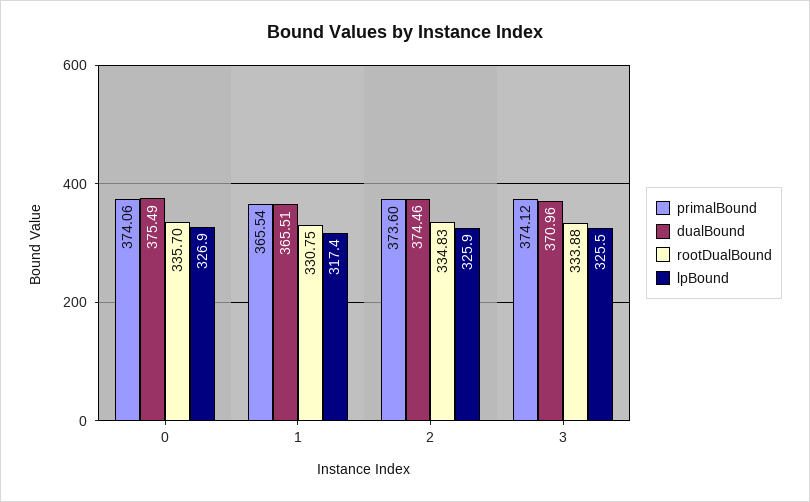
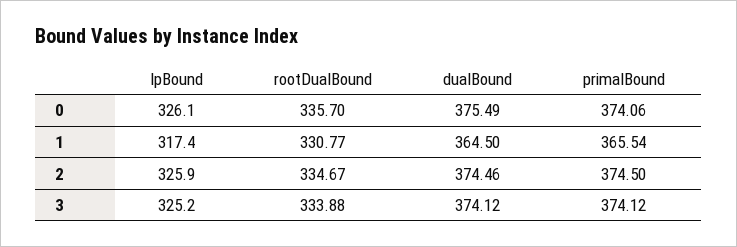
  {
    "primalBound": {
      "0": 374.06,
      "1": 365.54,
-     "2": 373.6,
+     "2": 374.5,
      "3": 374.12
    },
    "dualBound": {
      "0": 375.49,
-     "1": 365.51,
+     "1": 364.5,
      "2": 374.46,
-     "3": 370.96
+     "3": 374.12
    },
    "rootDualBound": {
      "0": 335.7,
-     "1": 330.75,
+     "1": 330.77,
-     "2": 334.83,
+     "2": 334.67,
      "3": 333.88
    },
    "lpBound": {
-     "0": 326.9,
+     "0": 326.1,
      "1": 317.4,
      "2": 325.9,
-     "3": 325.5
+     "3": 325.2
    }
  }

